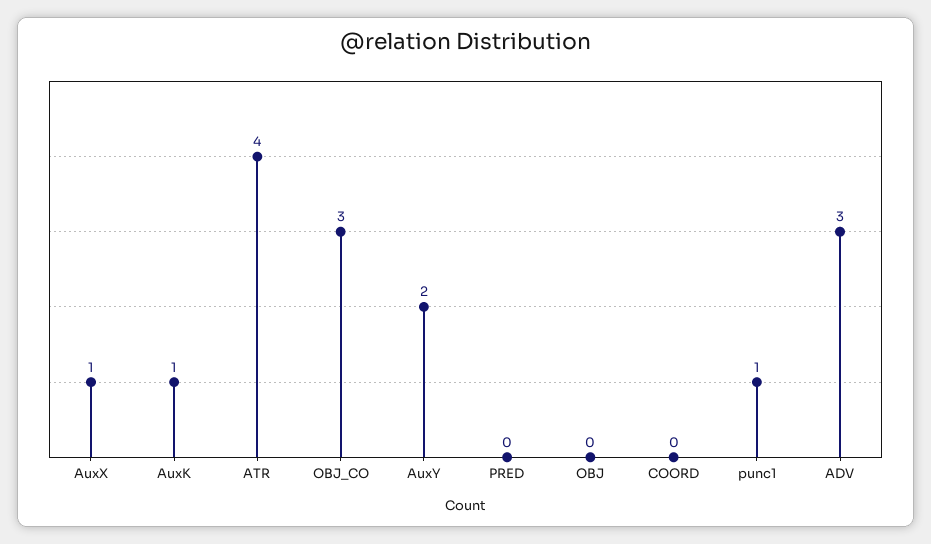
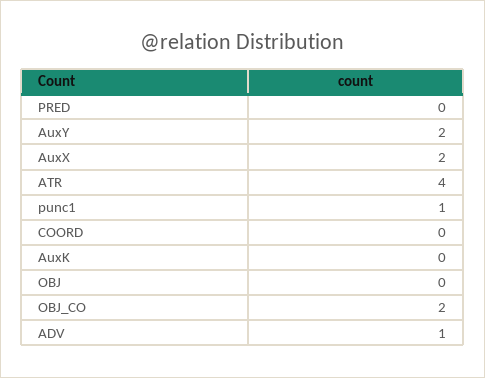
  {
-   "AuxX": 1,
+   "AuxX": 2,
-   "AuxK": 1,
+   "AuxK": 0,
    "ATR": 4,
-   "OBJ_CO": 3,
+   "OBJ_CO": 2,
    "AuxY": 2,
    "PRED": 0,
    "OBJ": 0,
    "COORD": 0,
    "punc1": 1,
-   "ADV": 3
+   "ADV": 1
  }

